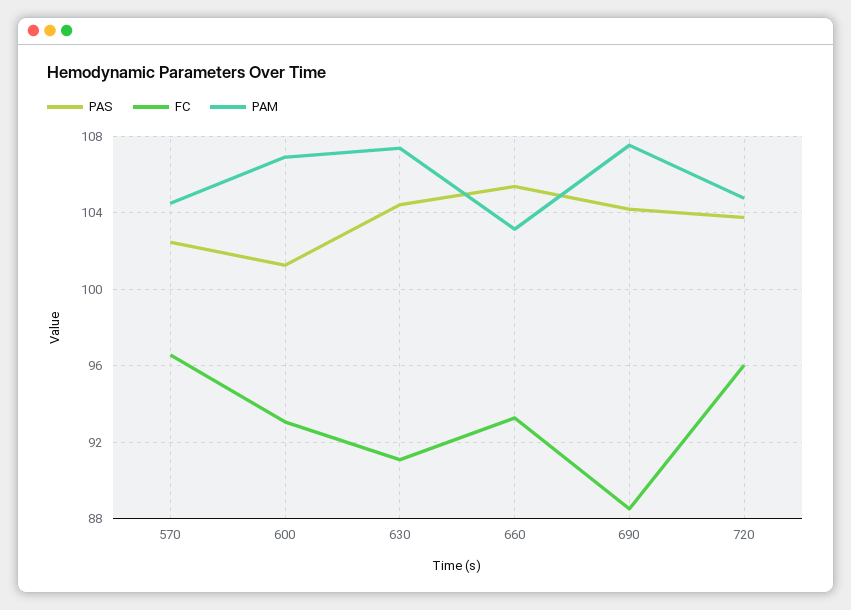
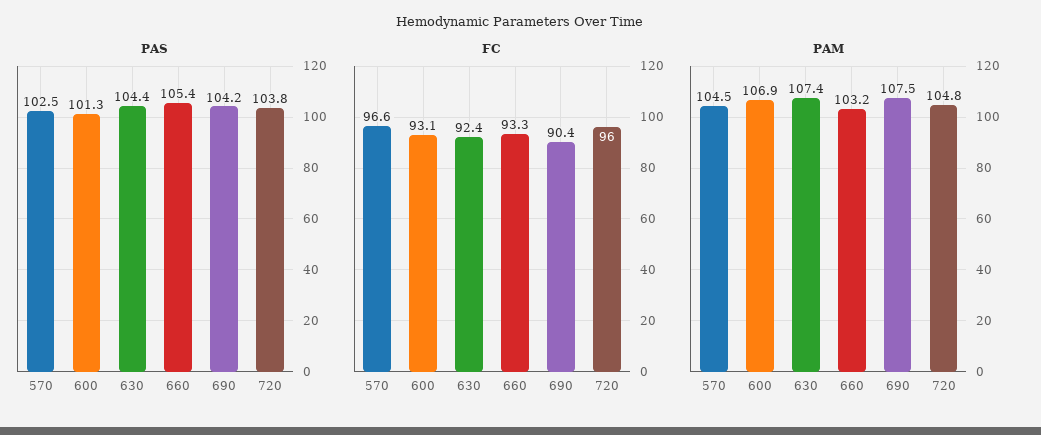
  {
    "PAS": {
      "570": 102.5,
      "600": 101.3,
      "630": 104.4,
      "660": 105.4,
      "690": 104.2,
      "720": 103.8
    },
    "FC": {
      "570": 96.6,
      "600": 93.1,
-     "630": 91,
+     "630": 92.4,
      "660": 93.3,
-     "690": 88.5,
+     "690": 90.4,
      "720": 96
    },
    "PAM": {
      "570": 104.5,
      "600": 106.9,
      "630": 107.4,
      "660": 103.2,
      "690": 107.5,
      "720": 104.8
    }
  }

